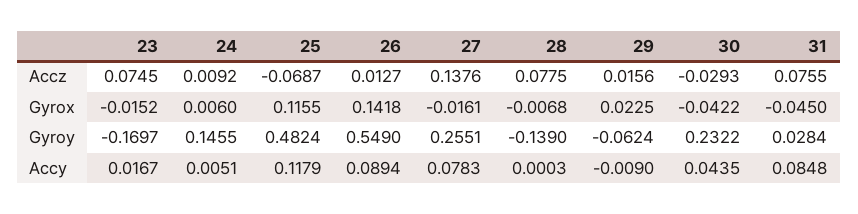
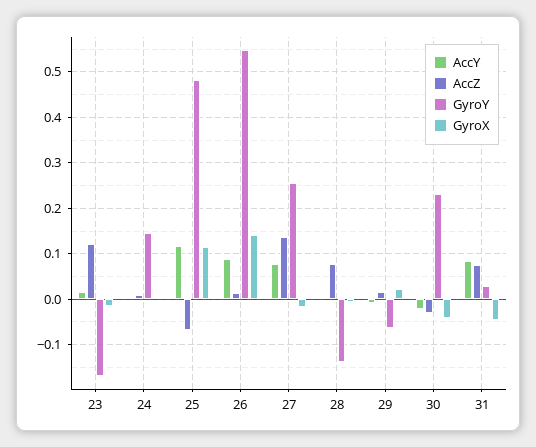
  {
    "Accz": {
-     "23": 0.0745,
+     "23": 0.12,
      "24": 0.0092,
      "25": -0.0687,
      "26": 0.0127,
      "27": 0.1376,
      "28": 0.0775,
      "29": 0.0156,
      "30": -0.0293,
      "31": 0.0755
    },
    "Gyrox": {
      "23": -0.0152,
      "24": 0.006,
      "25": 0.1155,
      "26": 0.1418,
      "27": -0.0161,
      "28": -0.0068,
      "29": 0.0225,
      "30": -0.0422,
      "31": -0.045
    },
    "Gyroy": {
      "23": -0.1697,
      "24": 0.1455,
      "25": 0.4824,
      "26": 0.549,
      "27": 0.2551,
      "28": -0.139,
      "29": -0.0624,
      "30": 0.2322,
      "31": 0.0284
    },
    "Accy": {
      "23": 0.0167,
      "24": 0.0051,
      "25": 0.1179,
      "26": 0.0894,
      "27": 0.0783,
      "28": 0.0003,
      "29": -0.009,
-     "30": 0.0435,
+     "30": -0.02,
      "31": 0.0848
    }
  }

